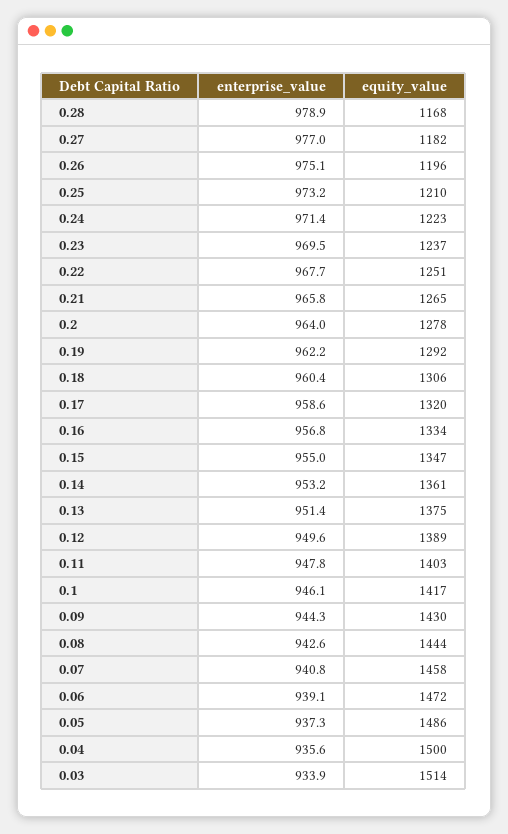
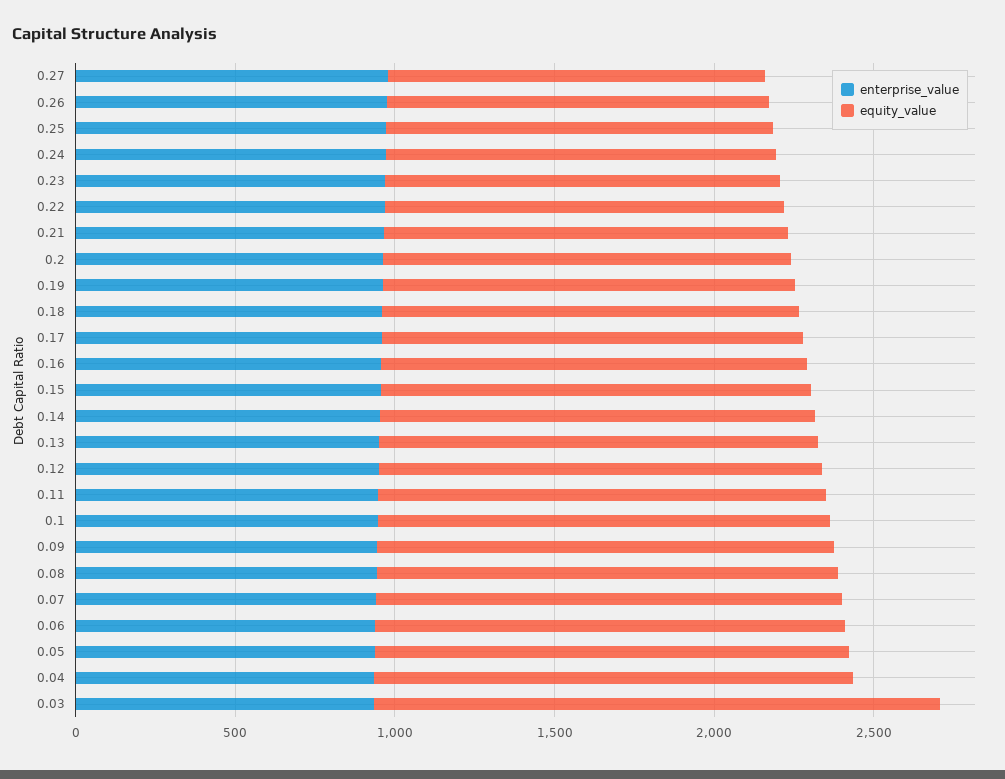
  {
    "enterprise_value": {
-     "0.28": 978.9,
      "0.27": 977,
      "0.26": 975.1,
      "0.25": 973.2,
      "0.24": 971.4,
      "0.23": 969.5,
      "0.22": 967.7,
      "0.21": 965.8,
      "0.2": 964,
      "0.19": 962.2,
      "0.18": 960.4,
      "0.17": 958.6,
      "0.16": 956.8,
      "0.15": 955,
      "0.14": 953.2,
      "0.13": 951.4,
      "0.12": 949.6,
      "0.11": 947.8,
      "0.1": 946.1,
      "0.09": 944.3,
      "0.08": 942.6,
      "0.07": 940.8,
      "0.06": 939.1,
      "0.05": 937.3,
      "0.04": 935.6,
      "0.03": 933.9
    },
    "equity_value": {
-     "0.28": 1168,
      "0.27": 1182,
      "0.26": 1196,
      "0.25": 1210,
      "0.24": 1223,
      "0.23": 1237,
      "0.22": 1251,
      "0.21": 1265,
      "0.2": 1278,
      "0.19": 1292,
      "0.18": 1306,
      "0.17": 1320,
      "0.16": 1334,
      "0.15": 1347,
      "0.14": 1361,
      "0.13": 1375,
      "0.12": 1389,
      "0.11": 1403,
      "0.1": 1417,
      "0.09": 1430,
      "0.08": 1444,
      "0.07": 1458,
      "0.06": 1472,
      "0.05": 1486,
      "0.04": 1500,
-     "0.03": 1514
+     "0.03": 1800
    }
  }

